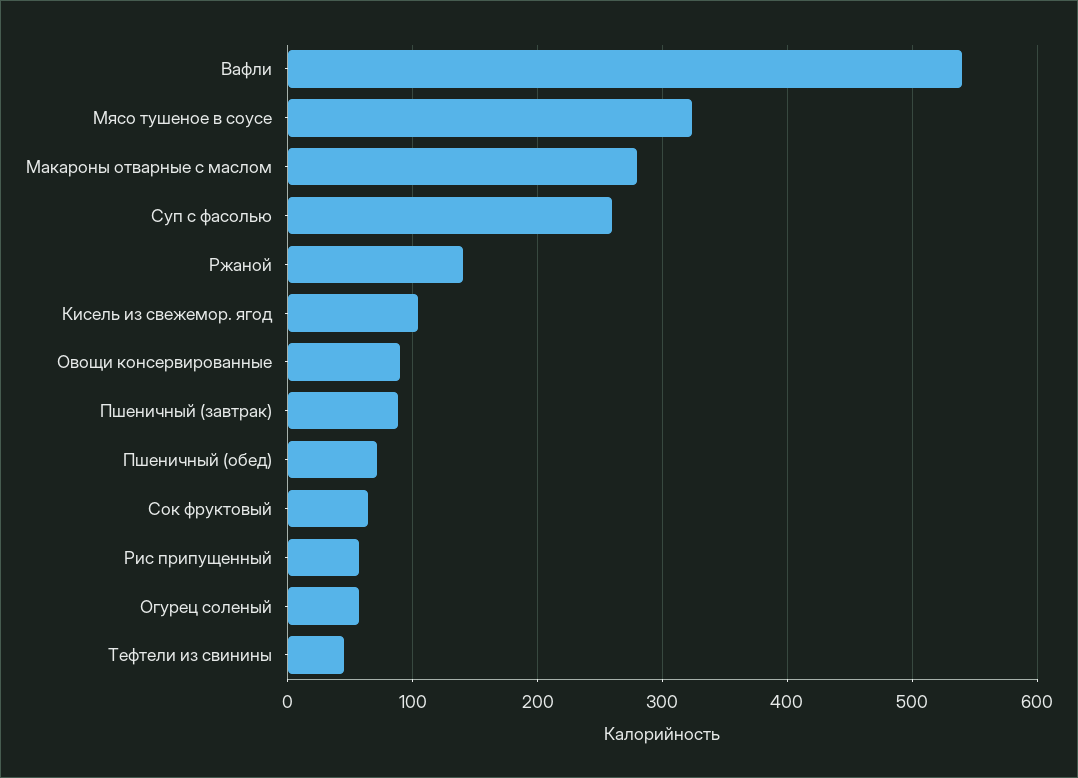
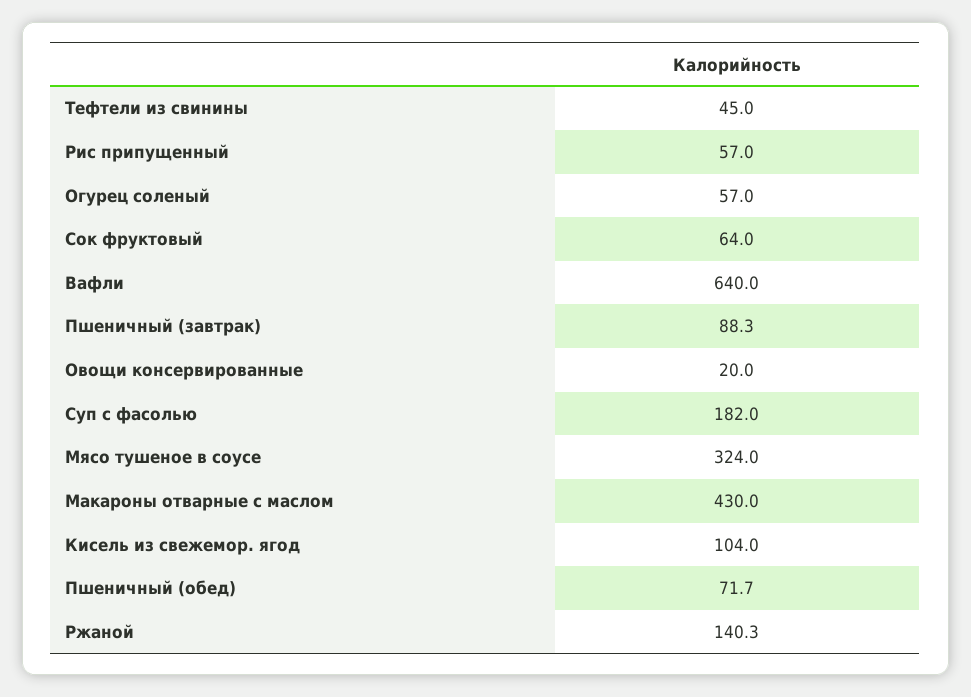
  {
-   "Вафли": 540,
+   "Вафли": 640,
    "Мясо тушеное в соусе": 324,
-   "Макароны отварные с маслом": 280,
+   "Макароны отварные с маслом": 430,
-   "Суп с фасолью": 260,
+   "Суп с фасолью": 182,
    "Ржаной": 140.3,
    "Кисель из свежемор. ягод": 104,
-   "Овощи консервированные": 90,
+   "Овощи консервированные": 20,
    "Пшеничный (завтрак)": 88.3,
    "Пшеничный (обед)": 71.7,
    "Сок фруктовый": 64,
    "Рис припущенный": 57,
    "Огурец соленый": 57,
    "Тефтели из свинины": 45
  }

